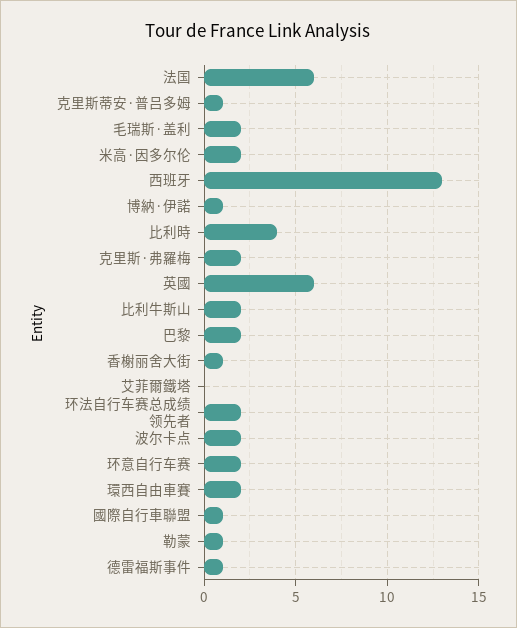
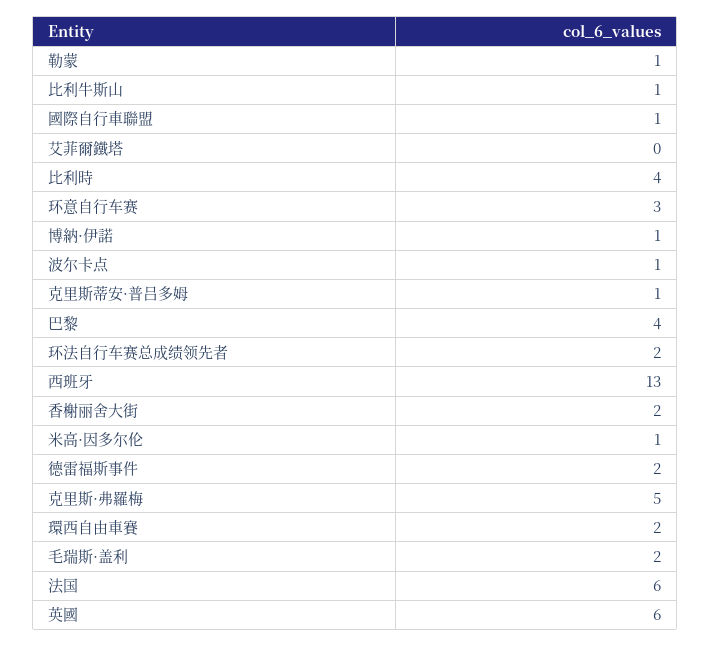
  {
    "法国": 6,
    "克里斯蒂安·普吕多姆": 1,
    "毛瑞斯·盖利": 2,
-   "米高·因多尔伦": 2,
+   "米高·因多尔伦": 1,
    "西班牙": 13,
    "博納·伊諾": 1,
    "比利時": 4,
-   "克里斯·弗羅梅": 2,
+   "克里斯·弗羅梅": 5,
    "英國": 6,
-   "比利牛斯山": 2,
+   "比利牛斯山": 1,
-   "巴黎": 2,
+   "巴黎": 4,
-   "香榭丽舍大街": 1,
+   "香榭丽舍大街": 2,
    "艾菲爾鐵塔": 0,
    "环法自行车赛总成绩领先者": 2,
-   "波尔卡点": 2,
+   "波尔卡点": 1,
-   "环意自行车赛": 2,
+   "环意自行车赛": 3,
    "環西自由車賽": 2,
    "國際自行車聯盟": 1,
    "勒蒙": 1,
-   "德雷福斯事件": 1
+   "德雷福斯事件": 2
  }

